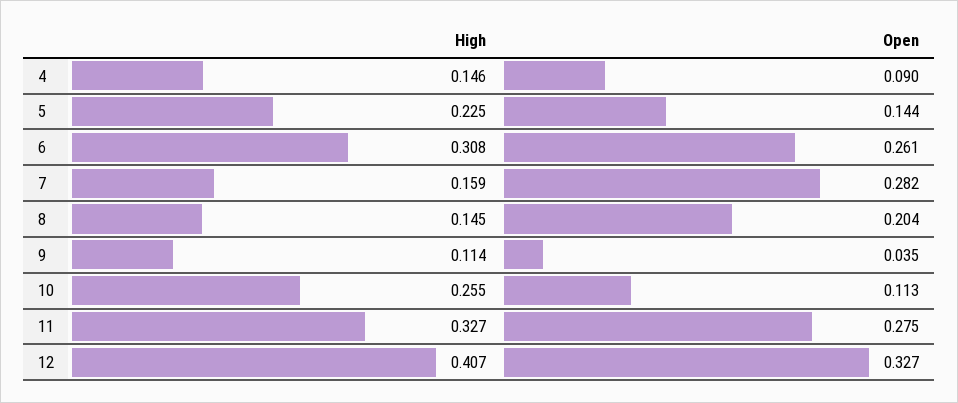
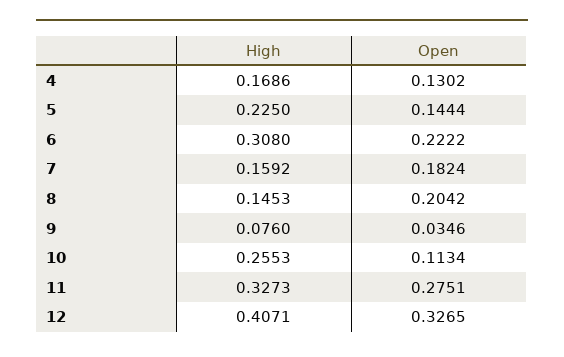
  {
    "High": {
-     "4": 0.146,
+     "4": 0.1686,
      "5": 0.225,
      "6": 0.308,
      "7": 0.1592,
      "8": 0.1453,
-     "9": 0.114,
+     "9": 0.076,
      "10": 0.2553,
      "11": 0.3273,
      "12": 0.4071
    },
    "Open": {
-     "4": 0.09,
+     "4": 0.1302,
      "5": 0.1444,
-     "6": 0.261,
+     "6": 0.2222,
-     "7": 0.282,
+     "7": 0.1824,
      "8": 0.2042,
      "9": 0.0346,
      "10": 0.1134,
      "11": 0.2751,
      "12": 0.3265
    }
  }

